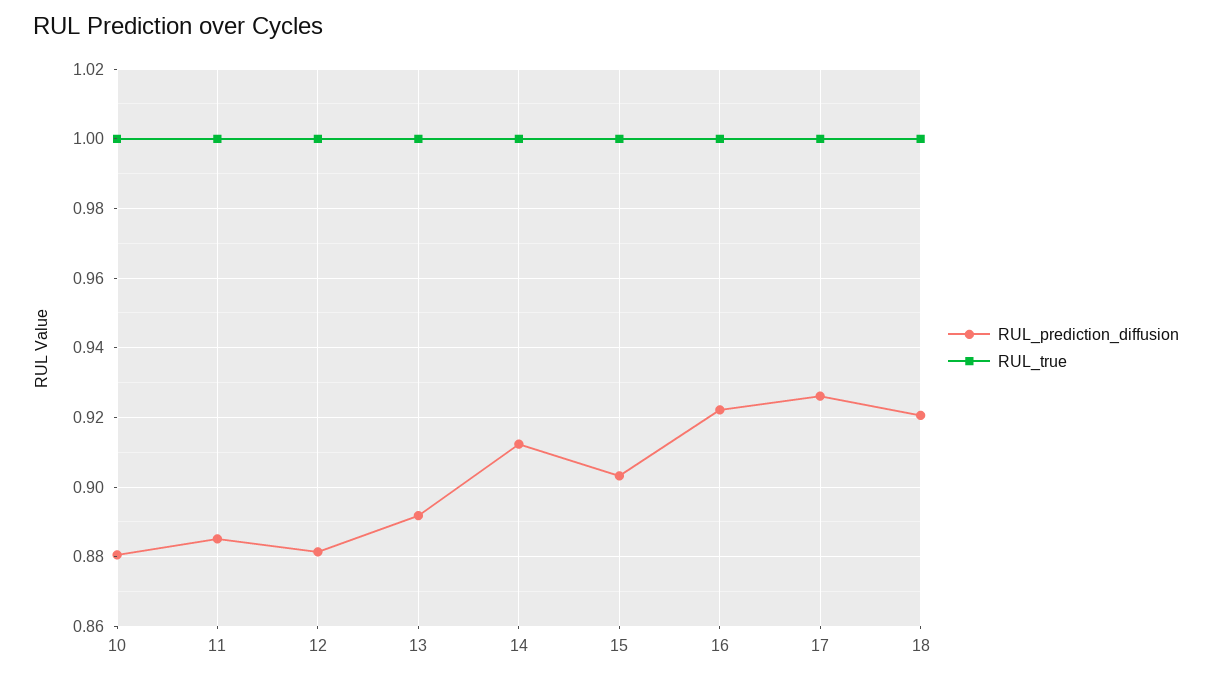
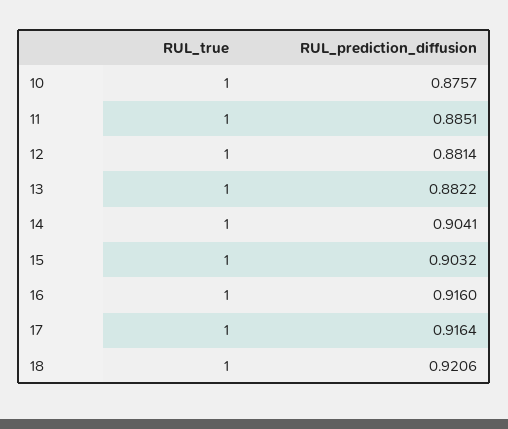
  {
    "RUL_prediction_diffusion": {
-     "10": 0.88,
+     "10": 0.8757,
      "11": 0.8851,
      "12": 0.8814,
-     "13": 0.892,
+     "13": 0.8822,
-     "14": 0.912,
+     "14": 0.9041,
      "15": 0.9032,
-     "16": 0.922,
+     "16": 0.916,
-     "17": 0.926,
+     "17": 0.9164,
      "18": 0.9206
    },
    "RUL_true": {
      "10": 1,
      "11": 1,
      "12": 1,
      "13": 1,
      "14": 1,
      "15": 1,
      "16": 1,
      "17": 1,
      "18": 1
    }
  }

